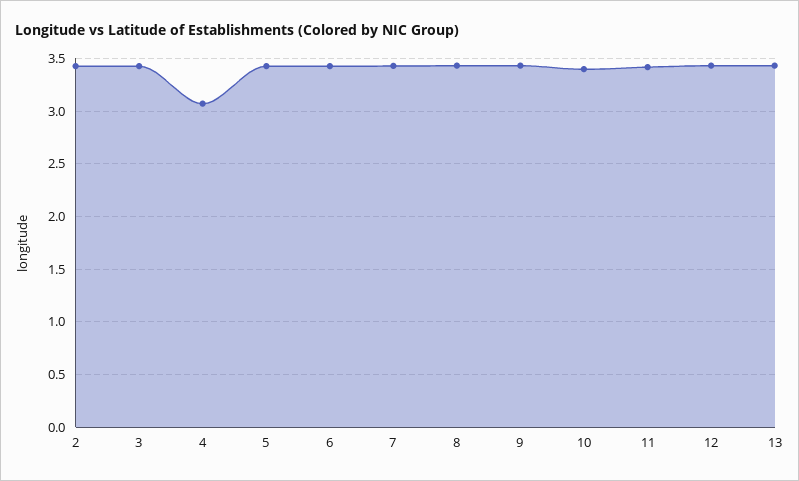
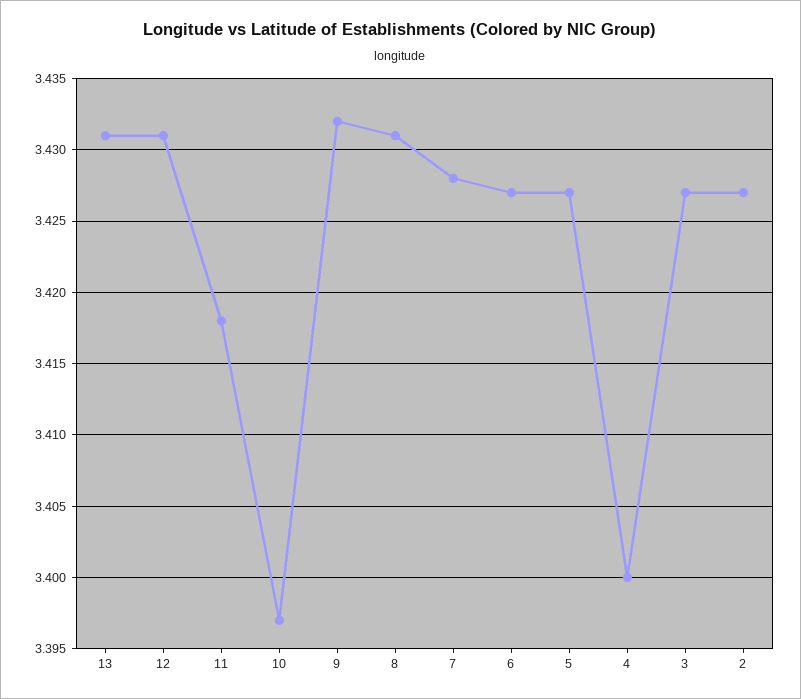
  {
    "2": 3.427,
    "3": 3.427,
-   "4": 3.1,
+   "4": 3.4,
    "5": 3.427,
    "6": 3.427,
    "7": 3.428,
    "8": 3.431,
    "9": 3.432,
    "10": 3.397,
    "11": 3.418,
    "12": 3.431,
    "13": 3.431
  }

